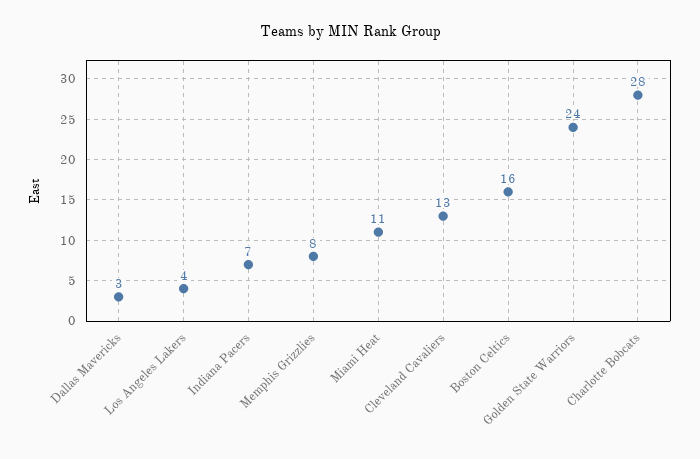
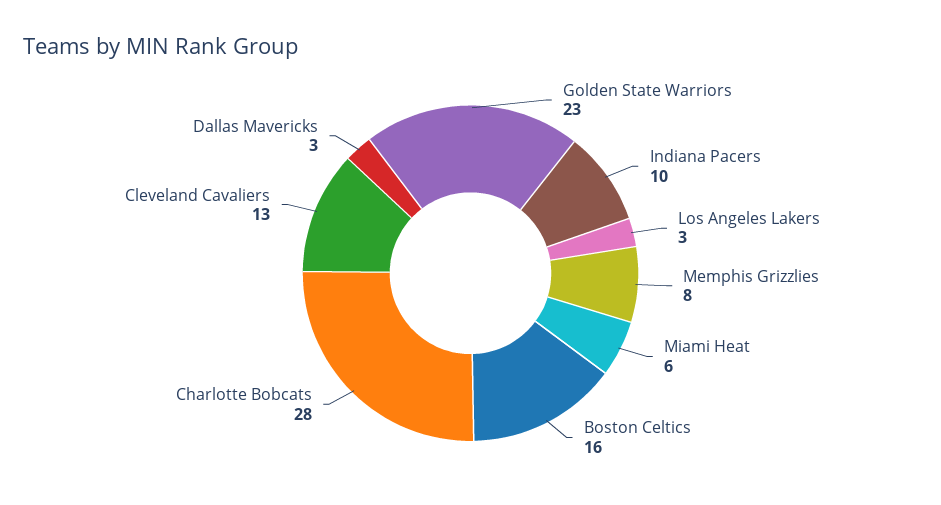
  {
    "Dallas Mavericks": 3,
-   "Los Angeles Lakers": 4,
+   "Los Angeles Lakers": 3,
-   "Indiana Pacers": 7,
+   "Indiana Pacers": 10,
    "Memphis Grizzlies": 8,
-   "Miami Heat": 11,
+   "Miami Heat": 6,
    "Cleveland Cavaliers": 13,
    "Boston Celtics": 16,
-   "Golden State Warriors": 24,
+   "Golden State Warriors": 23,
    "Charlotte Bobcats": 28
  }

